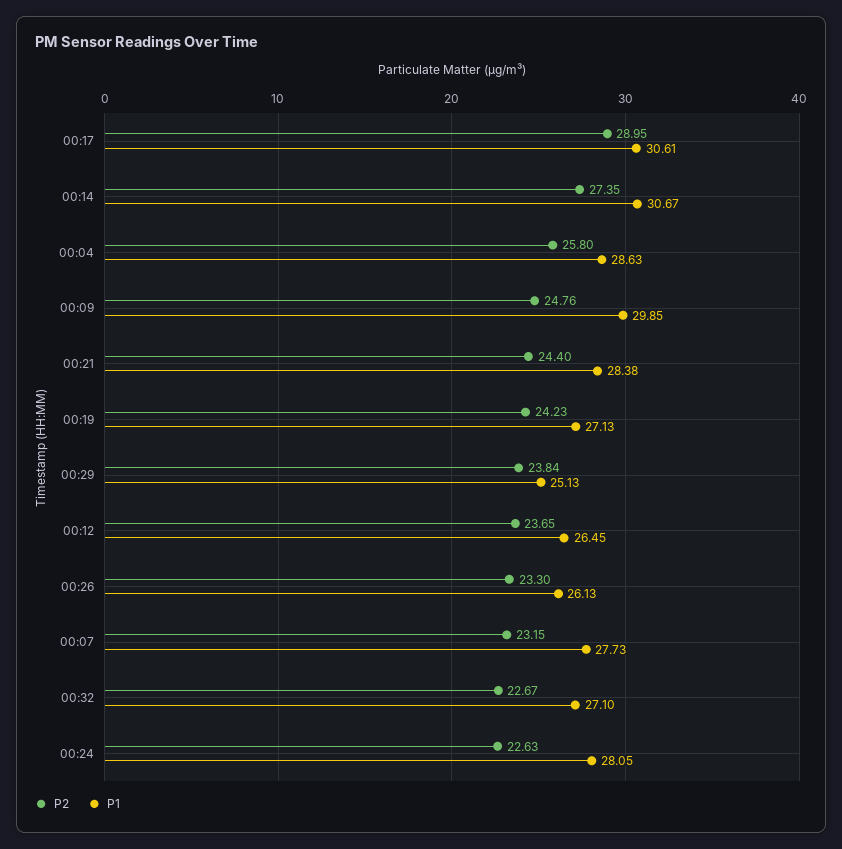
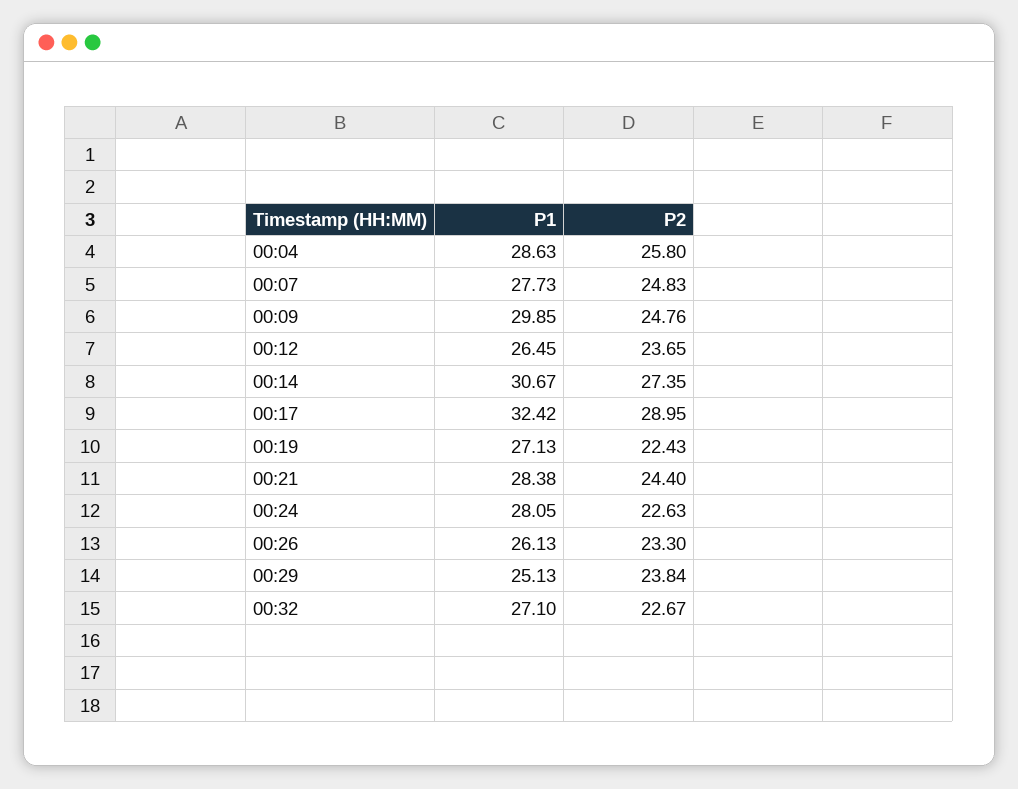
  {
    "P2": {
      "00:17": 28.95,
      "00:14": 27.35,
      "00:04": 25.8,
      "00:09": 24.76,
      "00:21": 24.4,
-     "00:19": 24.23,
+     "00:19": 22.43,
      "00:29": 23.84,
      "00:12": 23.65,
      "00:26": 23.3,
-     "00:07": 23.15,
+     "00:07": 24.83,
      "00:32": 22.67,
      "00:24": 22.63
    },
    "P1": {
-     "00:17": 30.61,
+     "00:17": 32.42,
      "00:14": 30.67,
      "00:04": 28.63,
      "00:09": 29.85,
      "00:21": 28.38,
      "00:19": 27.13,
      "00:29": 25.13,
      "00:12": 26.45,
      "00:26": 26.13,
      "00:07": 27.73,
      "00:32": 27.1,
      "00:24": 28.05
    }
  }

